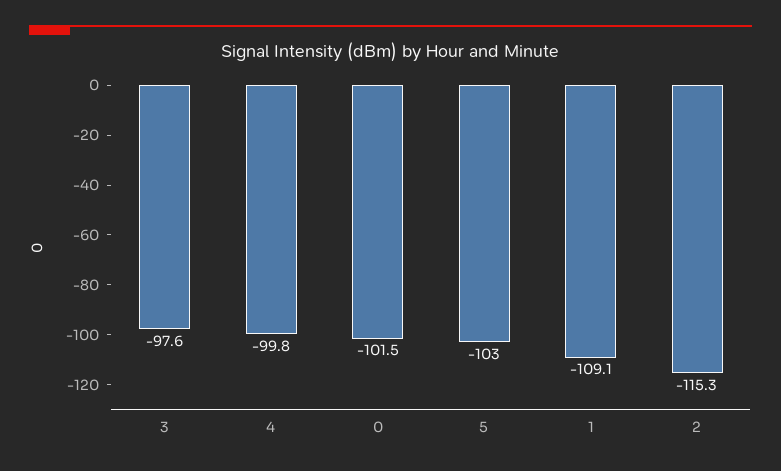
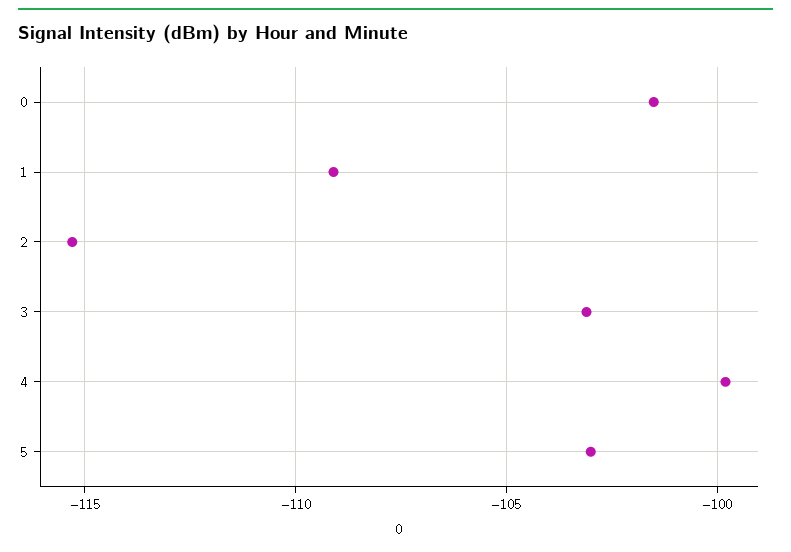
  {
-   "3": -97.6,
+   "3": -103,
    "4": -99.8,
    "0": -101.5,
    "5": -103,
    "1": -109.1,
    "2": -115.3
  }

